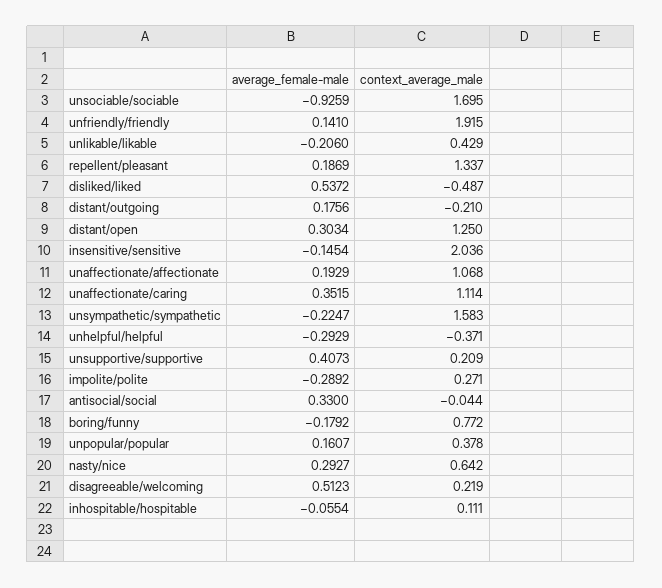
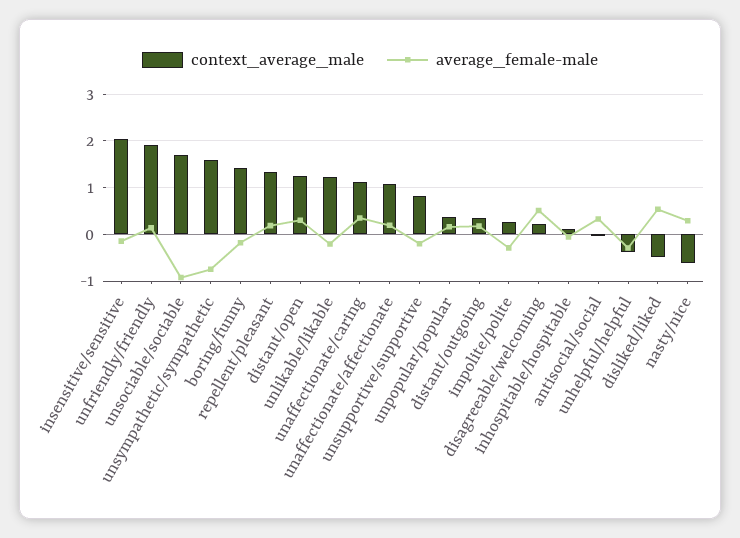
  {
    "average_female-male": {
      "unsociable/sociable": -0.9259,
      "unfriendly/friendly": 0.141,
      "unlikable/likable": -0.206,
      "repellent/pleasant": 0.1869,
      "disliked/liked": 0.5372,
      "distant/outgoing": 0.1756,
      "distant/open": 0.3034,
      "insensitive/sensitive": -0.1454,
      "unaffectionate/affectionate": 0.1929,
      "unaffectionate/caring": 0.3515,
-     "unsympathetic/sympathetic": -0.2247,
+     "unsympathetic/sympathetic": -0.8,
      "unhelpful/helpful": -0.2929,
-     "unsupportive/supportive": 0.4073,
+     "unsupportive/supportive": -0.2,
      "impolite/polite": -0.2892,
      "antisocial/social": 0.33,
      "boring/funny": -0.1792,
      "unpopular/popular": 0.1607,
      "nasty/nice": 0.2927,
      "disagreeable/welcoming": 0.5123,
      "inhospitable/hospitable": -0.0554
    },
    "context_average_male": {
      "unsociable/sociable": 1.695,
      "unfriendly/friendly": 1.915,
-     "unlikable/likable": 0.429,
+     "unlikable/likable": 1.2,
      "repellent/pleasant": 1.337,
      "disliked/liked": -0.487,
-     "distant/outgoing": -0.21,
+     "distant/outgoing": 0.4,
      "distant/open": 1.25,
      "insensitive/sensitive": 2.036,
      "unaffectionate/affectionate": 1.068,
      "unaffectionate/caring": 1.114,
      "unsympathetic/sympathetic": 1.583,
      "unhelpful/helpful": -0.371,
-     "unsupportive/supportive": 0.209,
+     "unsupportive/supportive": 0.8,
      "impolite/polite": 0.271,
      "antisocial/social": -0.044,
-     "boring/funny": 0.772,
+     "boring/funny": 1.4,
      "unpopular/popular": 0.378,
-     "nasty/nice": 0.642,
+     "nasty/nice": -0.6,
      "disagreeable/welcoming": 0.219,
      "inhospitable/hospitable": 0.111
    }
  }

